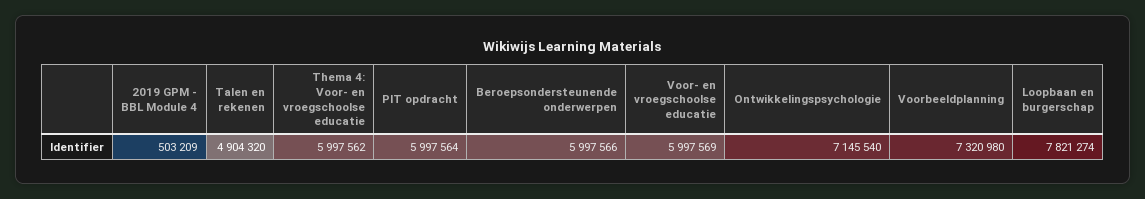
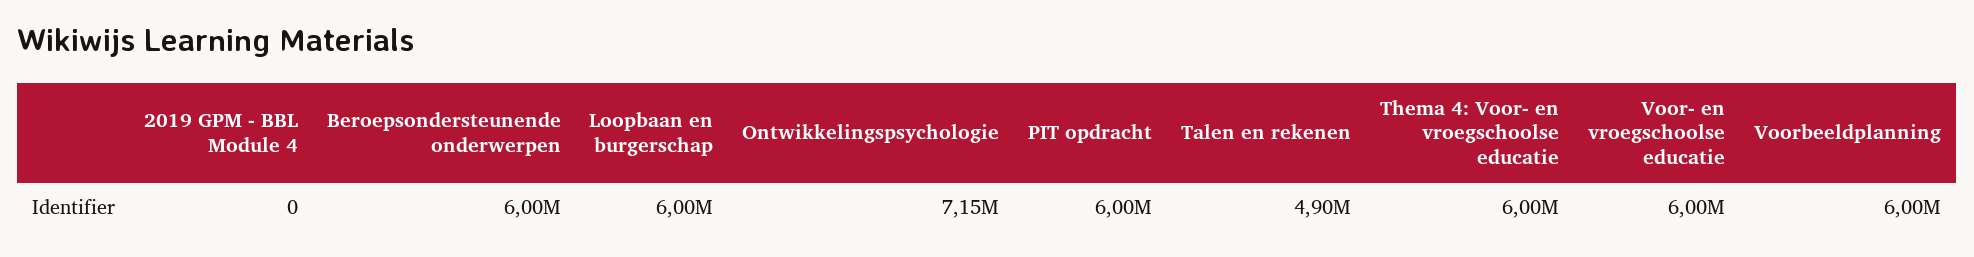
  {
-   "2019 GPM - BBL Module 4": 503209,
+   "2019 GPM - BBL Module 4": 0,
    "Talen en rekenen": 4904320,
    "Thema 4: Voor- en vroegschoolse educatie": 5997562,
    "PIT opdracht": 5997564,
    "Beroepsondersteunende onderwerpen": 5997566,
    "Voor- en vroegschoolse educatie": 5997569,
    "Ontwikkelingspsychologie": 7145540,
-   "Voorbeeldplanning": 7320980,
+   "Voorbeeldplanning": 6000000,
-   "Loopbaan en burgerschap": 7821274
+   "Loopbaan en burgerschap": 6000000
  }

